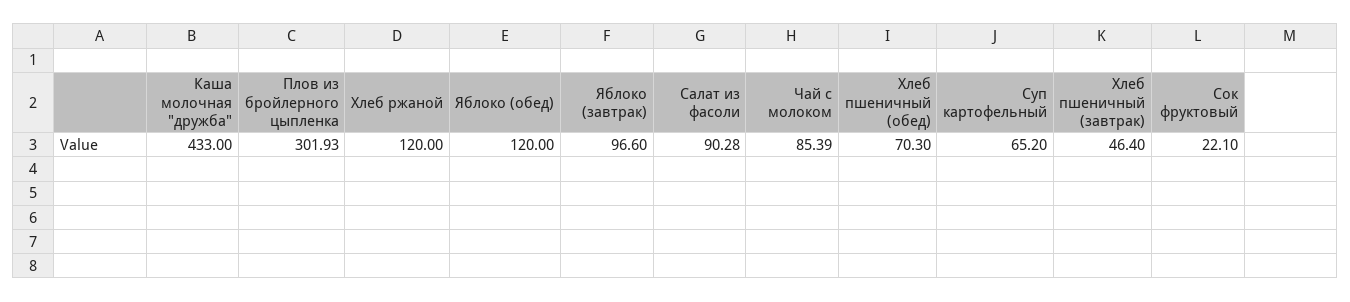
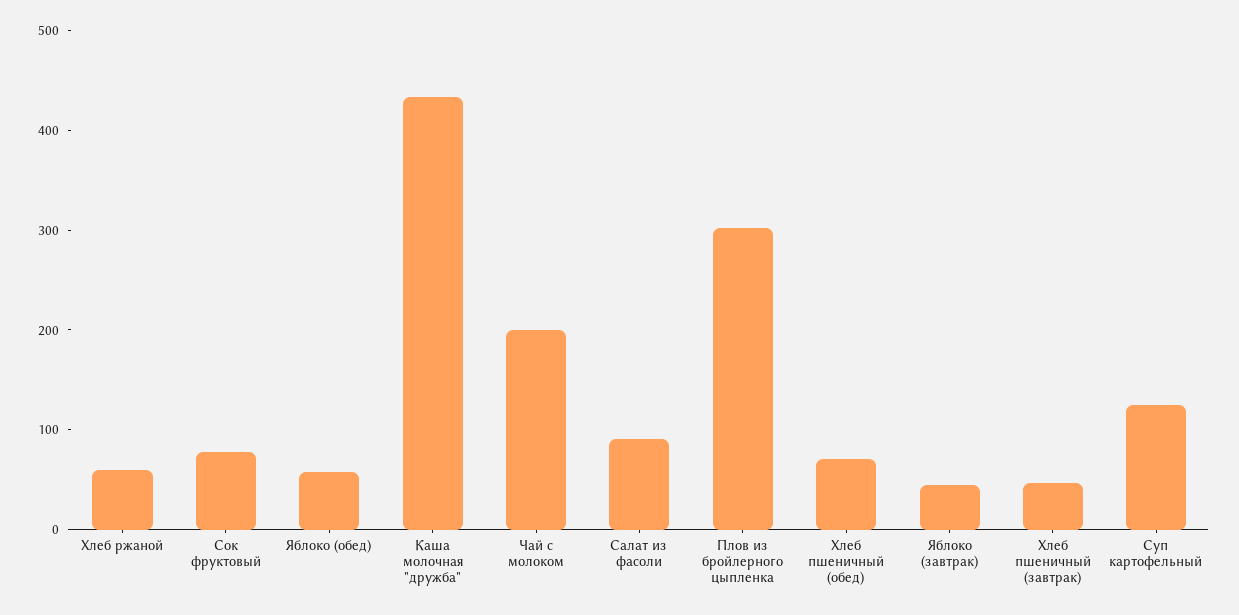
  {
    "Каша молочная \"дружба\"": 433,
    "Плов из бройлерного цыпленка": 301.93,
-   "Хлеб ржаной": 120,
+   "Хлеб ржаной": 60,
-   "Яблоко (обед)": 120,
+   "Яблоко (обед)": 60,
-   "Яблоко (завтрак)": 96.6,
+   "Яблоко (завтрак)": 40,
    "Салат из фасоли": 90.28,
-   "Чай с молоком": 85.39,
+   "Чай с молоком": 200,
    "Хлеб пшеничный (обед)": 70.3,
-   "Суп картофельный": 65.2,
+   "Суп картофельный": 120,
    "Хлеб пшеничный (завтрак)": 46.4,
-   "Сок фруктовый": 22.1
+   "Сок фруктовый": 80
  }

